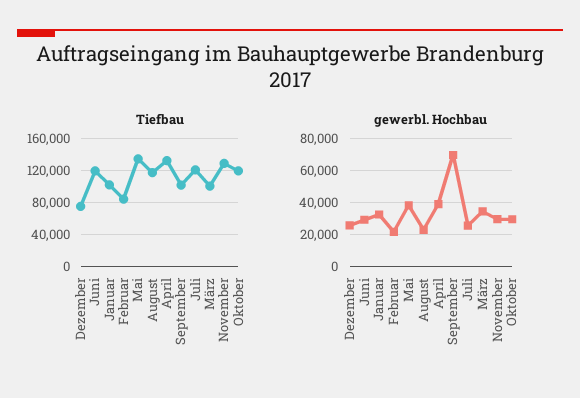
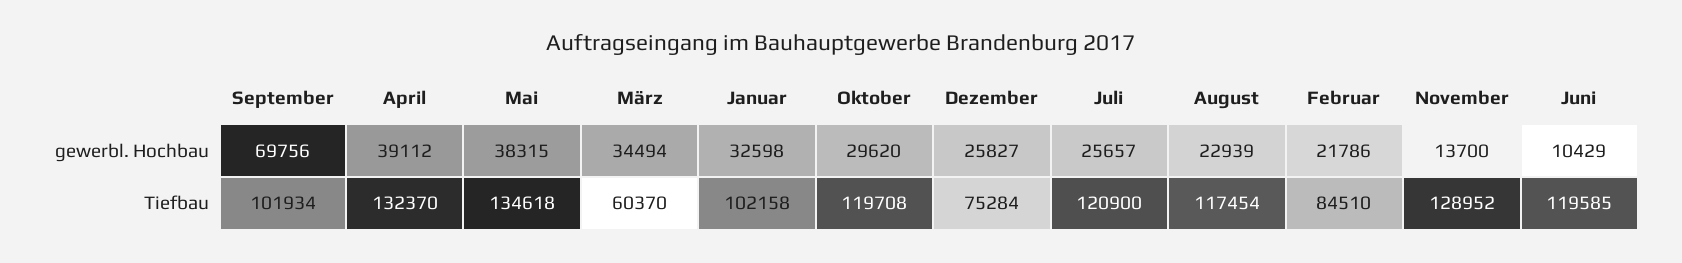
  {
    "Tiefbau": {
      "Dezember": 75284,
      "Juni": 119585,
      "Januar": 102158,
      "Februar": 84510,
      "Mai": 134618,
      "August": 117454,
      "April": 132370,
      "September": 101934,
      "Juli": 120900,
-     "März": 100000,
+     "März": 60370,
      "November": 128952,
      "Oktober": 119708
    },
    "gewerbl. Hochbau": {
      "Dezember": 25827,
-     "Juni": 30000,
+     "Juni": 10429,
      "Januar": 32598,
      "Februar": 21786,
      "Mai": 38315,
      "August": 22939,
      "April": 39112,
      "September": 69756,
      "Juli": 25657,
      "März": 34494,
-     "November": 30000,
+     "November": 13700,
      "Oktober": 29620
    }
  }

